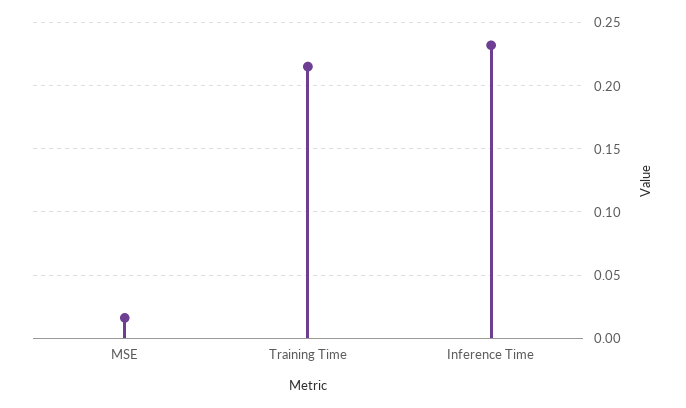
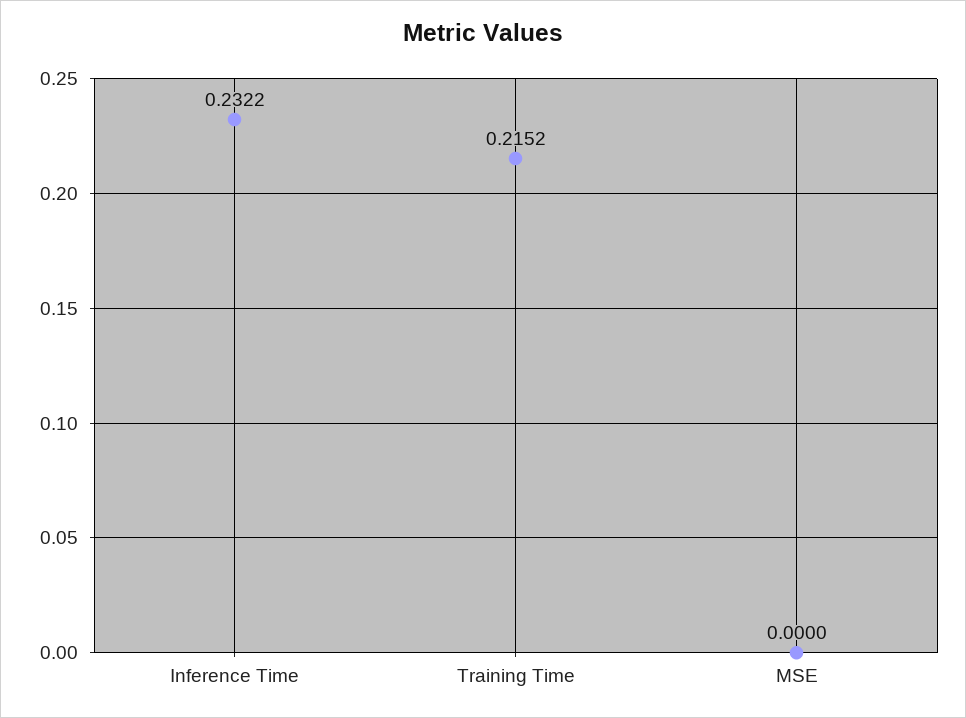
  {
-   "MSE": 0.015,
+   "MSE": 0,
    "Training Time": 0.2152,
    "Inference Time": 0.2322
  }

